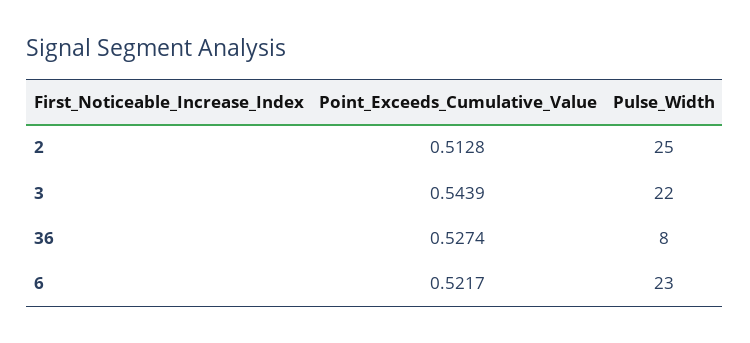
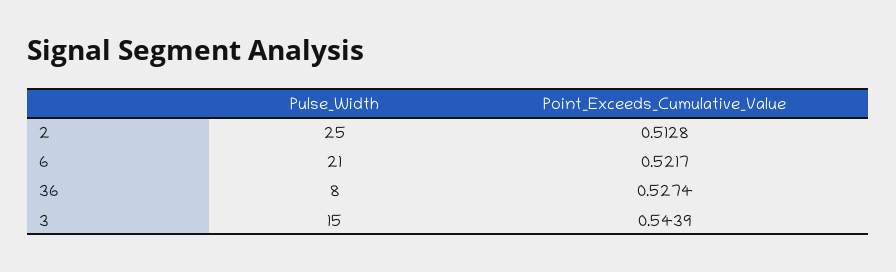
  {
    "Point_Exceeds_Cumulative_Value": {
      "2": 0.5128,
      "3": 0.5439,
      "36": 0.5274,
      "6": 0.5217
    },
    "Pulse_Width": {
      "2": 25,
-     "3": 22,
+     "3": 15,
      "36": 8,
-     "6": 23
+     "6": 21
    }
  }

